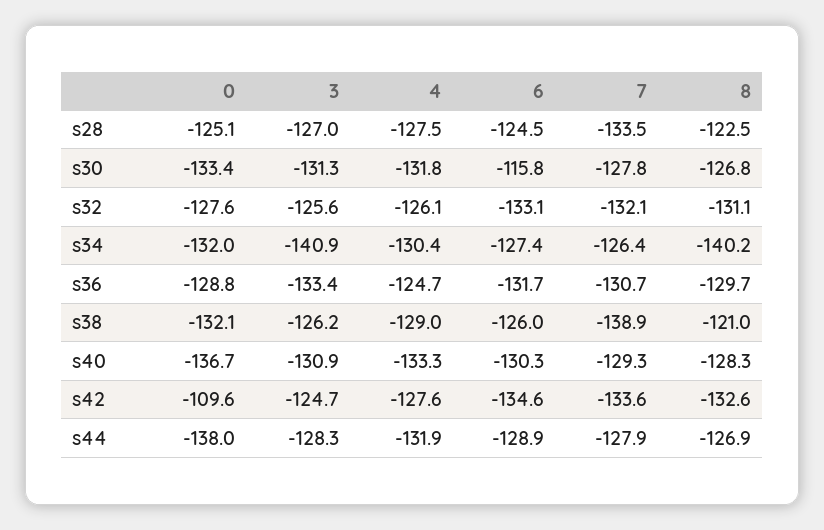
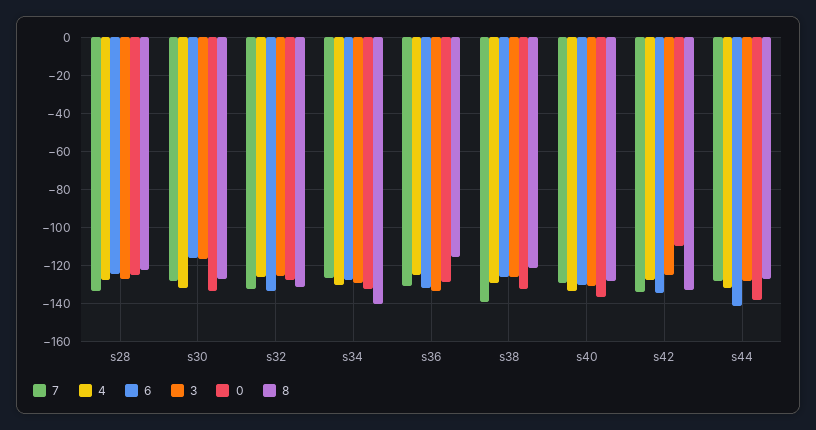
  {
    "0": {
      "s28": -125.1,
      "s30": -133.4,
      "s32": -127.6,
      "s34": -132,
      "s36": -128.8,
      "s38": -132.1,
      "s40": -136.7,
      "s42": -109.6,
      "s44": -138
    },
    "3": {
      "s28": -127,
-     "s30": -131.3,
+     "s30": -115,
      "s32": -125.6,
-     "s34": -140.9,
+     "s34": -130,
      "s36": -133.4,
      "s38": -126.2,
      "s40": -130.9,
      "s42": -124.7,
      "s44": -128.3
    },
    "4": {
      "s28": -127.5,
      "s30": -131.8,
      "s32": -126.1,
      "s34": -130.4,
      "s36": -124.7,
      "s38": -129,
      "s40": -133.3,
      "s42": -127.6,
      "s44": -131.9
    },
    "6": {
      "s28": -124.5,
      "s30": -115.8,
      "s32": -133.1,
      "s34": -127.4,
      "s36": -131.7,
      "s38": -126,
      "s40": -130.3,
      "s42": -134.6,
-     "s44": -128.9
+     "s44": -140
    },
    "7": {
      "s28": -133.5,
      "s30": -127.8,
      "s32": -132.1,
      "s34": -126.4,
      "s36": -130.7,
      "s38": -138.9,
      "s40": -129.3,
      "s42": -133.6,
      "s44": -127.9
    },
    "8": {
      "s28": -122.5,
      "s30": -126.8,
      "s32": -131.1,
      "s34": -140.2,
-     "s36": -129.7,
+     "s36": -115,
      "s38": -121,
      "s40": -128.3,
      "s42": -132.6,
      "s44": -126.9
    }
  }

